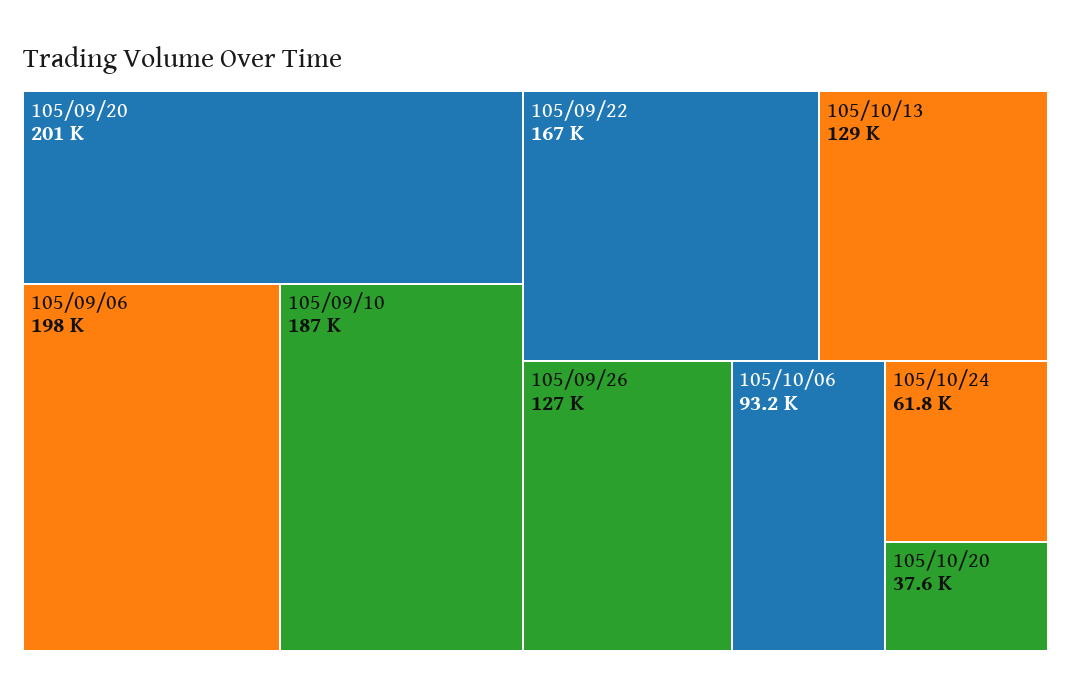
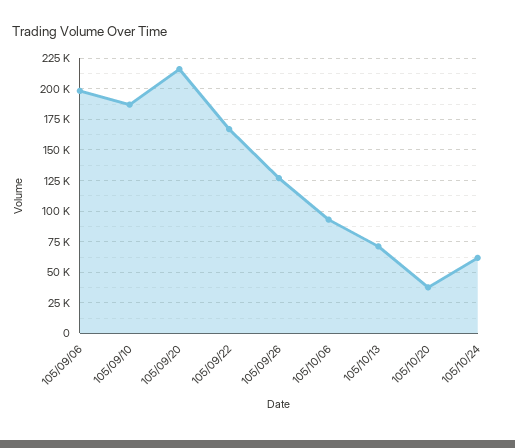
  {
-   "105/09/20": 201000,
+   "105/09/20": 215000,
    "105/09/06": 198000,
    "105/09/10": 187000,
    "105/09/22": 167000,
-   "105/10/13": 129000,
+   "105/10/13": 70000,
    "105/09/26": 127000,
    "105/10/06": 93200,
    "105/10/24": 61800,
    "105/10/20": 37600
  }

